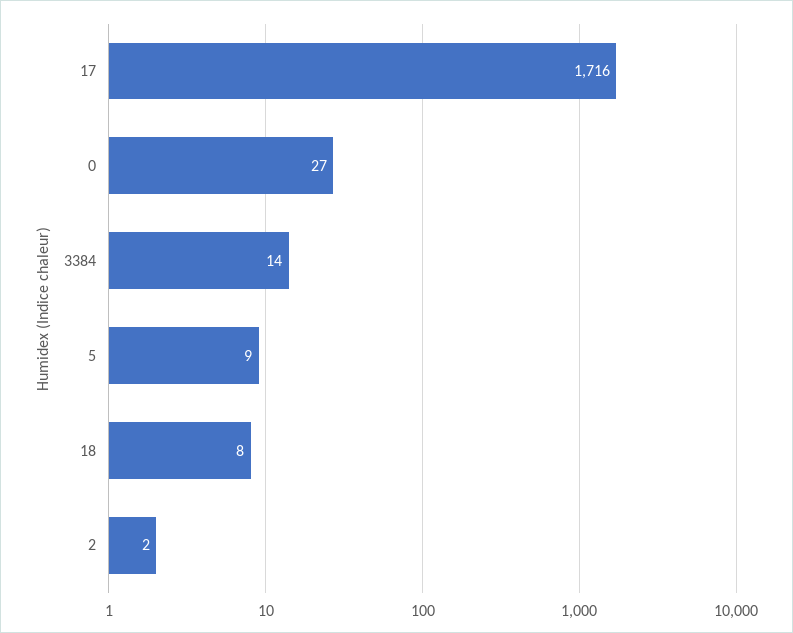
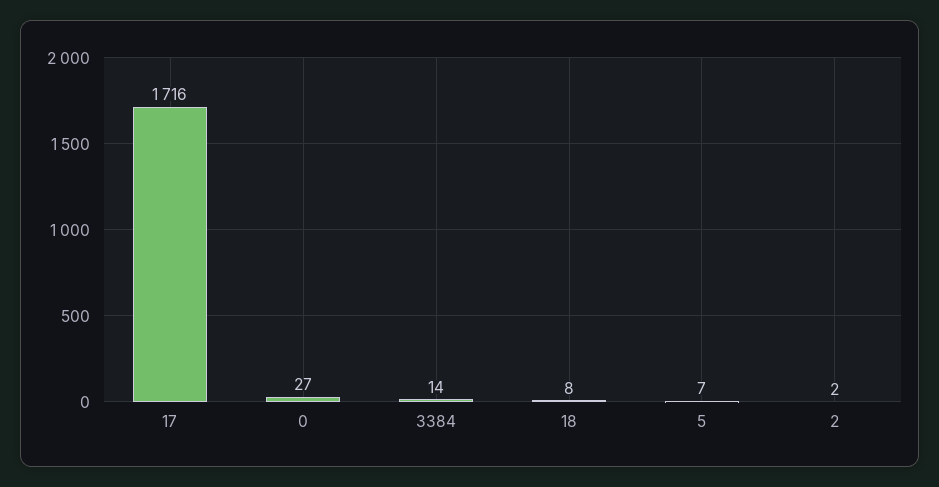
  {
    "17": 1716,
    "0": 27,
    "3384": 14,
-   "5": 9,
+   "5": 7,
    "18": 8,
    "2": 2
  }

